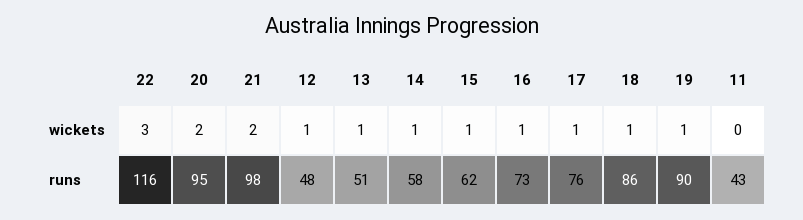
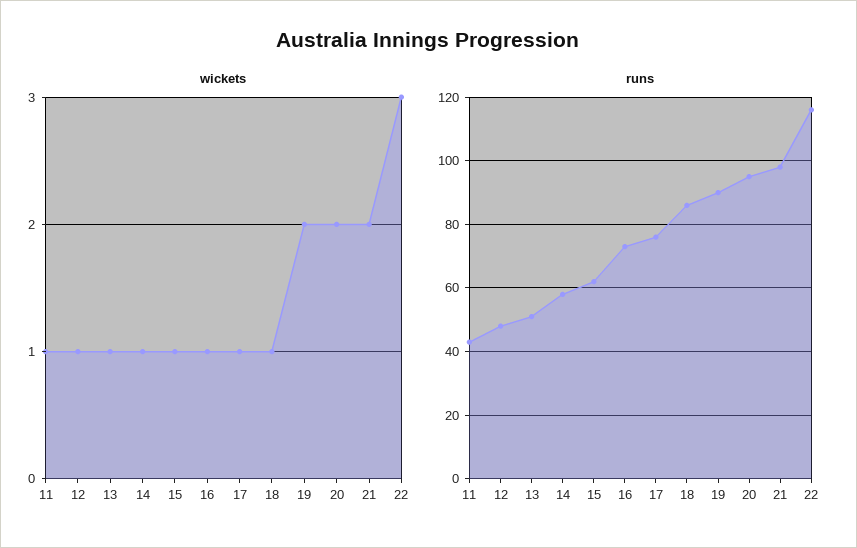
  {
    "wickets": {
      "22": 3,
      "20": 2,
      "21": 2,
      "12": 1,
      "13": 1,
      "14": 1,
      "15": 1,
      "16": 1,
      "17": 1,
      "18": 1,
-     "19": 1,
+     "19": 2,
-     "11": 0
+     "11": 1
    },
    "runs": {
      "22": 116,
      "20": 95,
      "21": 98,
      "12": 48,
      "13": 51,
      "14": 58,
      "15": 62,
      "16": 73,
      "17": 76,
      "18": 86,
      "19": 90,
      "11": 43
    }
  }

